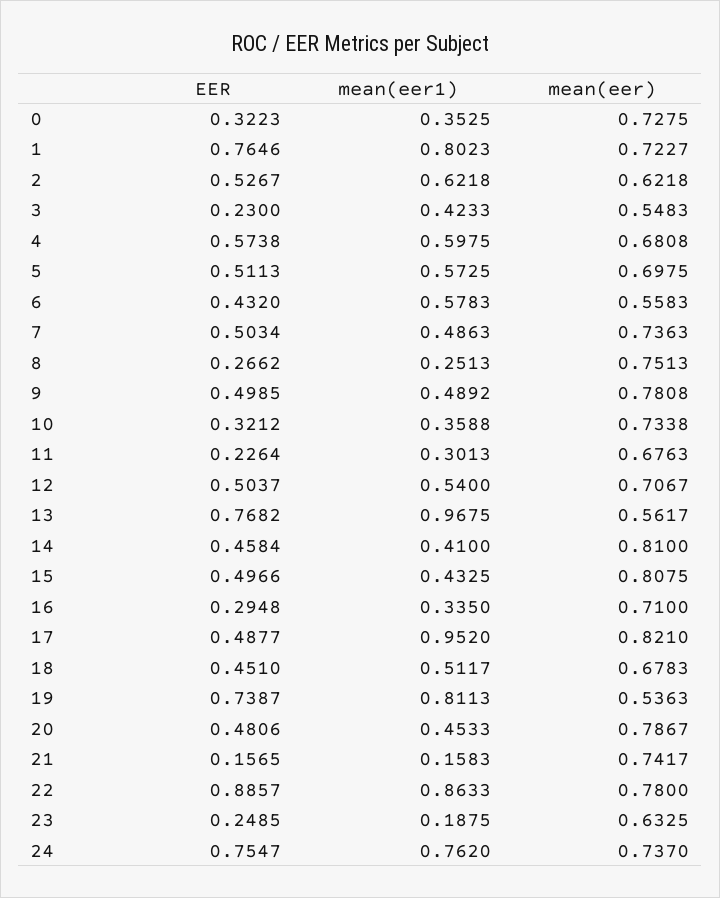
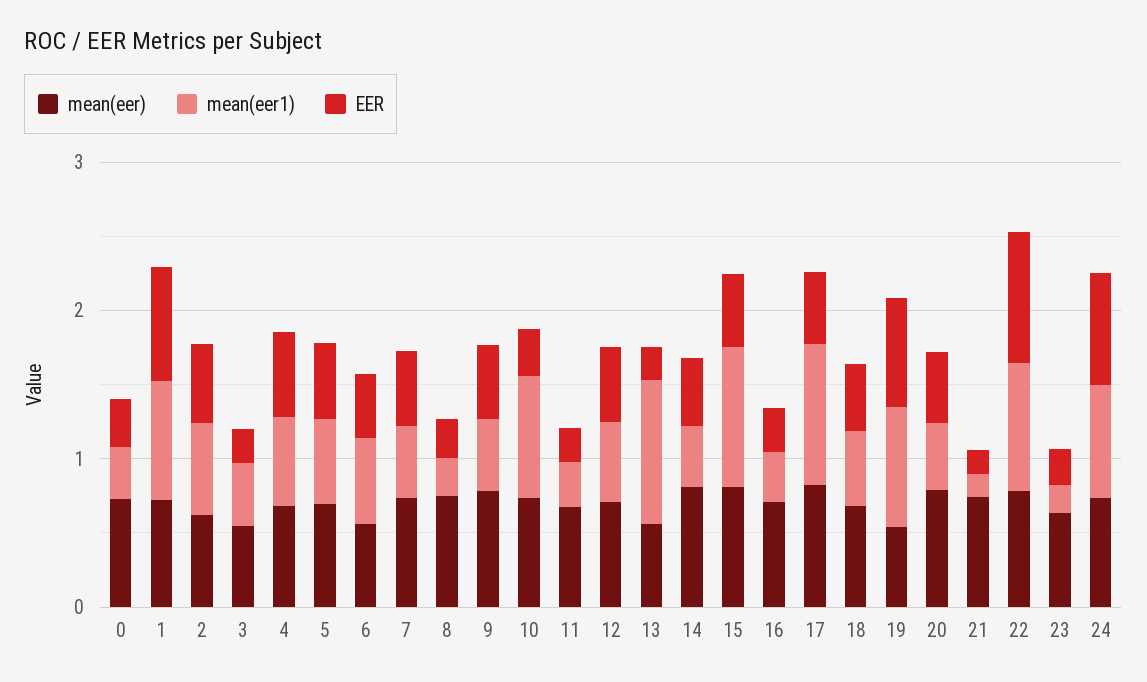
  {
    "EER": {
      "0": 0.3223,
      "1": 0.7646,
      "2": 0.5267,
      "3": 0.23,
      "4": 0.5738,
      "5": 0.5113,
      "6": 0.432,
      "7": 0.5034,
      "8": 0.2662,
      "9": 0.4985,
      "10": 0.3212,
      "11": 0.2264,
      "12": 0.5037,
-     "13": 0.7682,
+     "13": 0.2,
      "14": 0.4584,
      "15": 0.4966,
      "16": 0.2948,
      "17": 0.4877,
      "18": 0.451,
      "19": 0.7387,
      "20": 0.4806,
      "21": 0.1565,
      "22": 0.8857,
      "23": 0.2485,
      "24": 0.7547
    },
    "mean(eer1)": {
      "0": 0.3525,
      "1": 0.8023,
      "2": 0.6218,
      "3": 0.4233,
      "4": 0.5975,
      "5": 0.5725,
      "6": 0.5783,
      "7": 0.4863,
      "8": 0.2513,
      "9": 0.4892,
-     "10": 0.3588,
+     "10": 0.8,
      "11": 0.3013,
      "12": 0.54,
      "13": 0.9675,
      "14": 0.41,
-     "15": 0.4325,
+     "15": 1,
      "16": 0.335,
      "17": 0.952,
      "18": 0.5117,
      "19": 0.8113,
      "20": 0.4533,
      "21": 0.1583,
      "22": 0.8633,
      "23": 0.1875,
      "24": 0.762
    },
    "mean(eer)": {
      "0": 0.7275,
      "1": 0.7227,
      "2": 0.6218,
      "3": 0.5483,
      "4": 0.6808,
      "5": 0.6975,
      "6": 0.5583,
      "7": 0.7363,
      "8": 0.7513,
      "9": 0.7808,
      "10": 0.7338,
      "11": 0.6763,
      "12": 0.7067,
      "13": 0.5617,
      "14": 0.81,
      "15": 0.8075,
      "16": 0.71,
      "17": 0.821,
      "18": 0.6783,
      "19": 0.5363,
      "20": 0.7867,
      "21": 0.7417,
      "22": 0.78,
      "23": 0.6325,
      "24": 0.737
    }
  }

